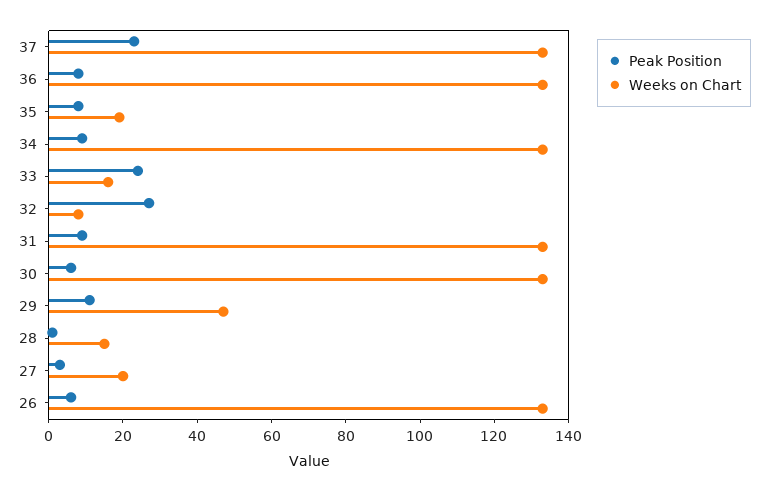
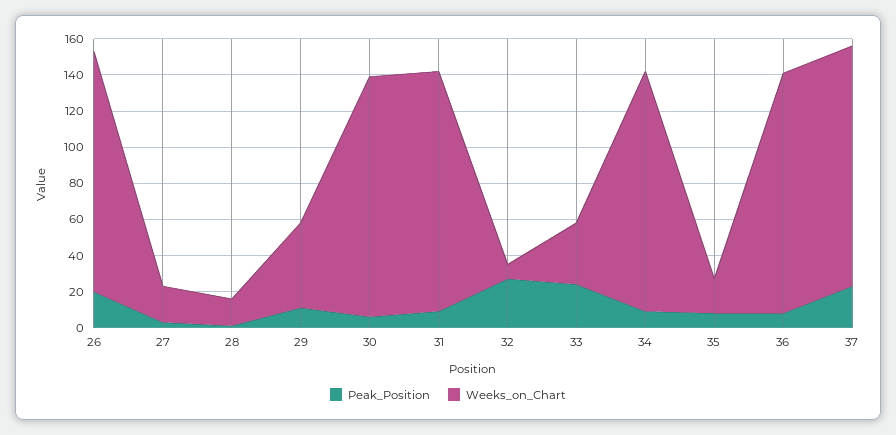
  {
    "Peak Position": {
      "37": 25,
      "36": 10,
      "35": 10,
      "34": 10,
      "33": 25,
      "32": 25,
      "31": 10,
      "30": 5,
      "29": 10,
      "28": 0,
      "27": 5,
-     "26": 5
+     "26": 20
    },
    "Weeks on Chart": {
      "37": 135,
      "36": 135,
      "35": 20,
      "34": 135,
-     "33": 15,
+     "33": 35,
      "32": 10,
      "31": 135,
      "30": 135,
      "29": 45,
      "28": 15,
      "27": 20,
      "26": 135
    }
  }

